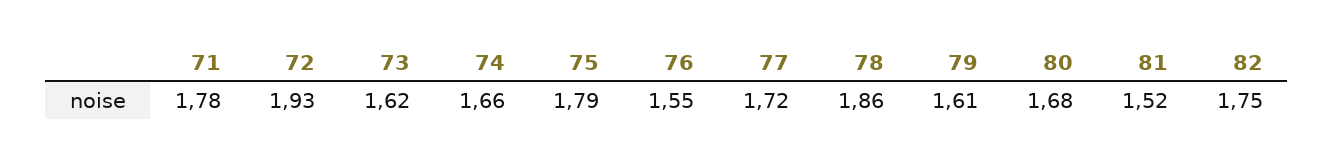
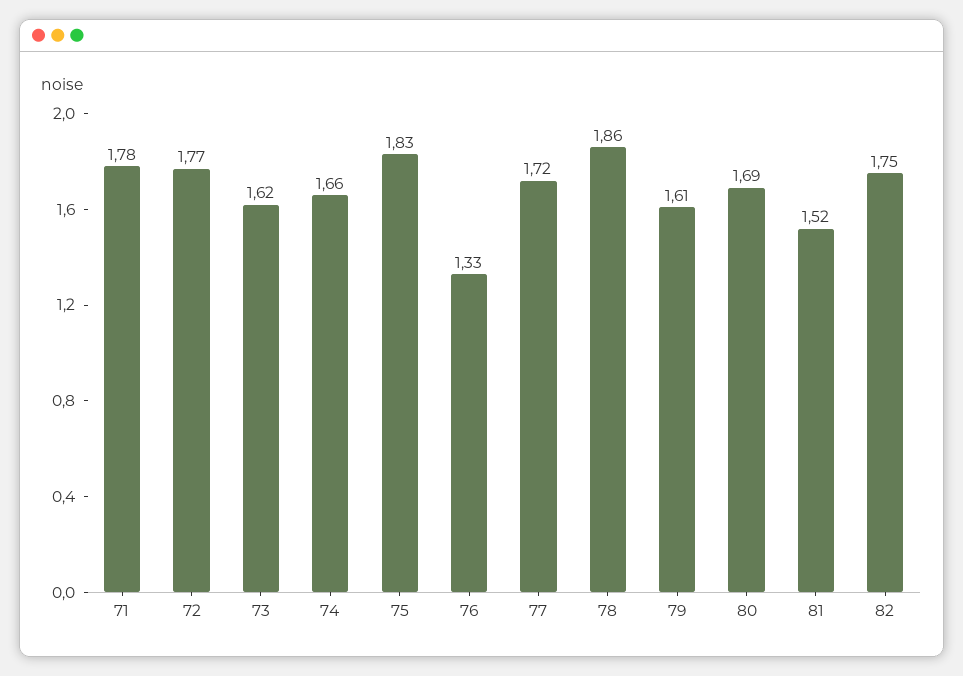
  {
    "71": 1.78,
-   "72": 1.93,
+   "72": 1.77,
    "73": 1.62,
    "74": 1.66,
-   "75": 1.79,
+   "75": 1.83,
-   "76": 1.55,
+   "76": 1.33,
    "77": 1.72,
    "78": 1.86,
    "79": 1.61,
-   "80": 1.68,
+   "80": 1.69,
    "81": 1.52,
    "82": 1.75
  }

